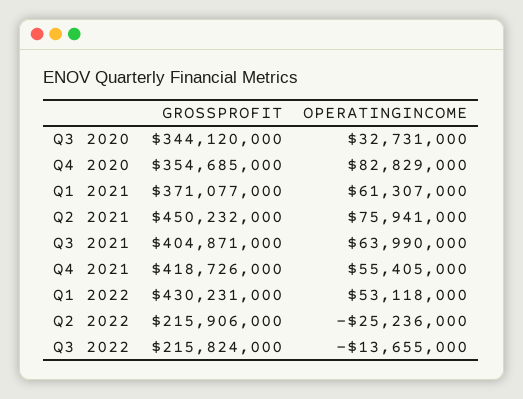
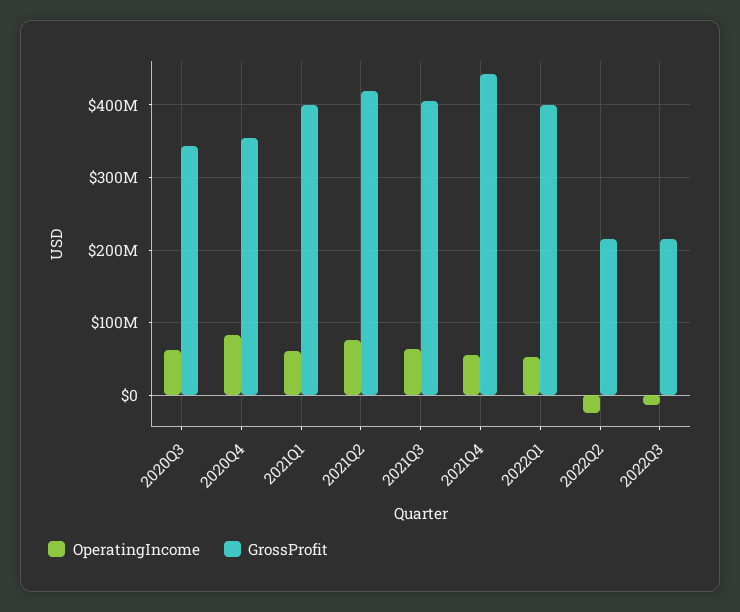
  {
    "GROSSPROFIT": {
      "Q3 2020": 344120000,
      "Q4 2020": 354685000,
-     "Q1 2021": 371077000,
+     "Q1 2021": 400000000,
-     "Q2 2021": 450232000,
+     "Q2 2021": 420000000,
      "Q3 2021": 404871000,
-     "Q4 2021": 418726000,
+     "Q4 2021": 440000000,
-     "Q1 2022": 430231000,
+     "Q1 2022": 400000000,
      "Q2 2022": 215906000,
      "Q3 2022": 215824000
    },
    "OPERATINGINCOME": {
-     "Q3 2020": 32731000,
+     "Q3 2020": 60000000,
      "Q4 2020": 82829000,
      "Q1 2021": 61307000,
      "Q2 2021": 75941000,
      "Q3 2021": 63990000,
      "Q4 2021": 55405000,
      "Q1 2022": 53118000,
      "Q2 2022": -25236000,
      "Q3 2022": -13655000
    }
  }

